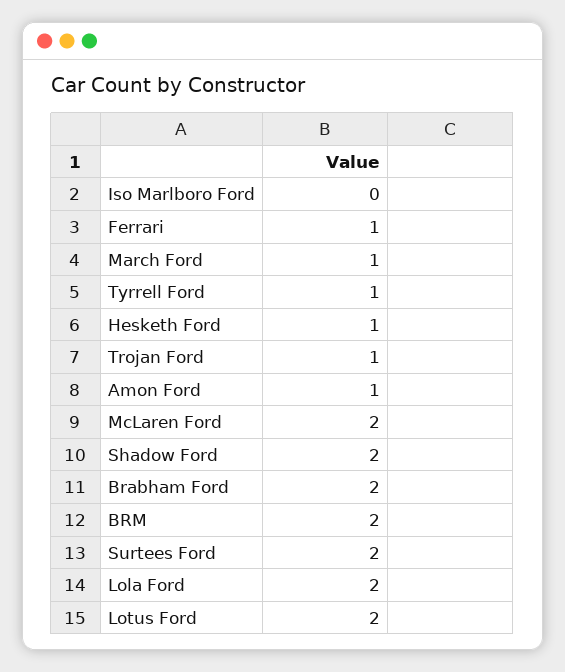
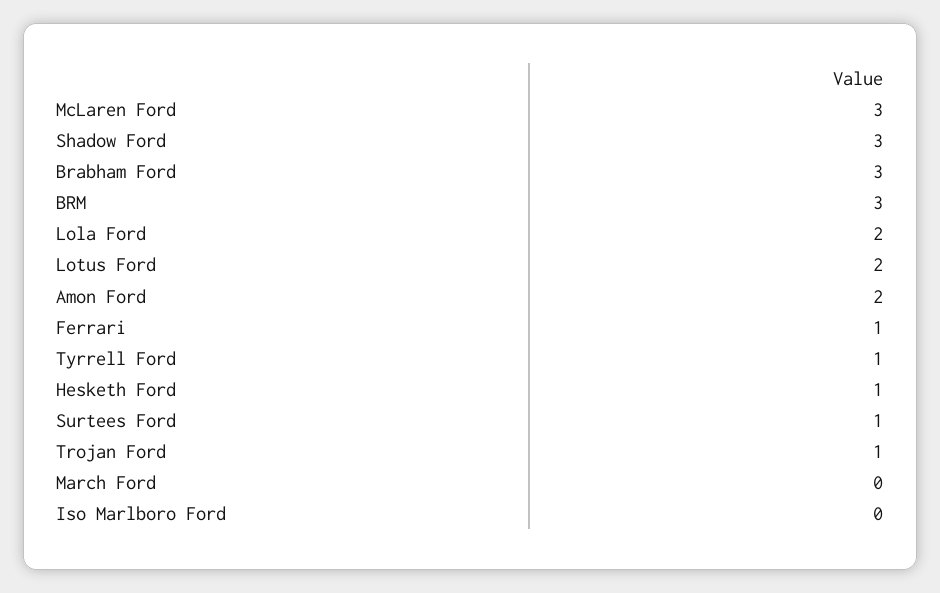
  {
    "Iso Marlboro Ford": 0,
    "Ferrari": 1,
-   "March Ford": 1,
+   "March Ford": 0,
    "Tyrrell Ford": 1,
    "Hesketh Ford": 1,
    "Trojan Ford": 1,
-   "Amon Ford": 1,
+   "Amon Ford": 2,
-   "McLaren Ford": 2,
+   "McLaren Ford": 3,
-   "Shadow Ford": 2,
+   "Shadow Ford": 3,
-   "Brabham Ford": 2,
+   "Brabham Ford": 3,
-   "BRM": 2,
+   "BRM": 3,
-   "Surtees Ford": 2,
+   "Surtees Ford": 1,
    "Lola Ford": 2,
    "Lotus Ford": 2
  }

